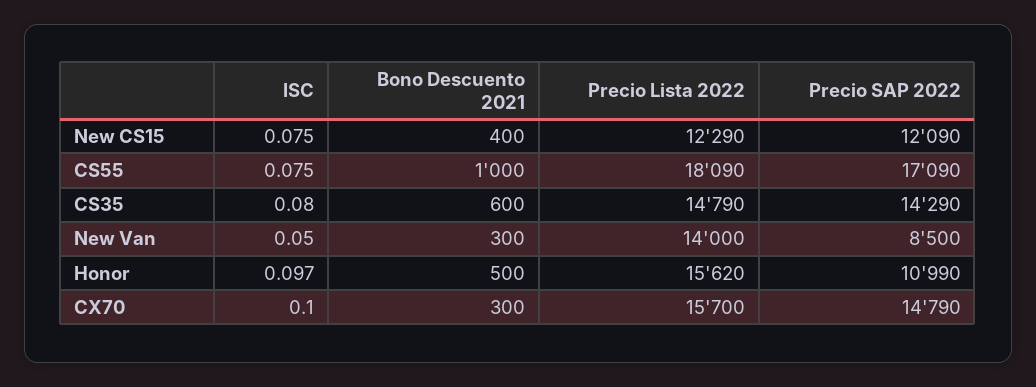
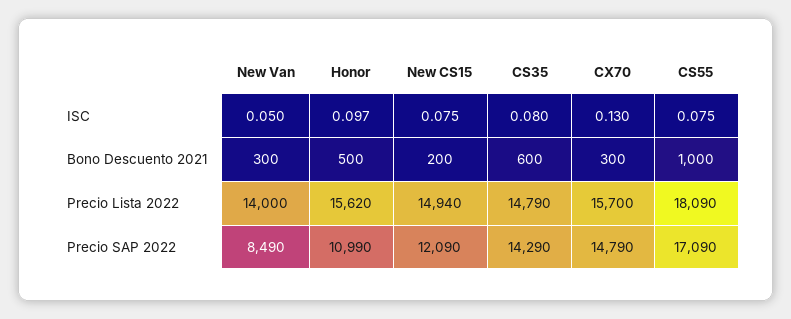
  {
    "ISC": {
      "New CS15": 0.075,
      "CS55": 0.075,
      "CS35": 0.08,
      "New Van": 0.05,
      "Honor": 0.097,
-     "CX70": 0.1
+     "CX70": 0.13
    },
    "Bono Descuento 2021": {
-     "New CS15": 400,
+     "New CS15": 200,
      "CS55": 1000,
      "CS35": 600,
      "New Van": 300,
      "Honor": 500,
      "CX70": 300
    },
    "Precio Lista 2022": {
-     "New CS15": 12290,
+     "New CS15": 14940,
      "CS55": 18090,
      "CS35": 14790,
      "New Van": 14000,
      "Honor": 15620,
      "CX70": 15700
    },
    "Precio SAP 2022": {
      "New CS15": 12090,
      "CS55": 17090,
      "CS35": 14290,
-     "New Van": 8500,
+     "New Van": 8490,
      "Honor": 10990,
      "CX70": 14790
    }
  }

